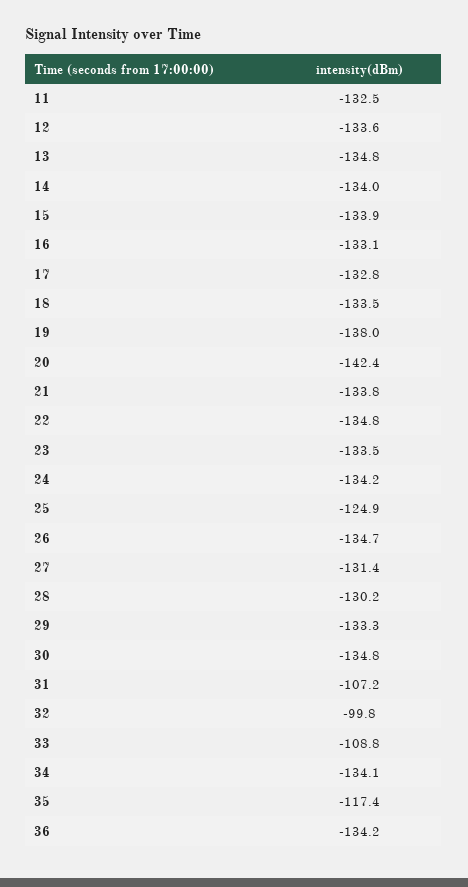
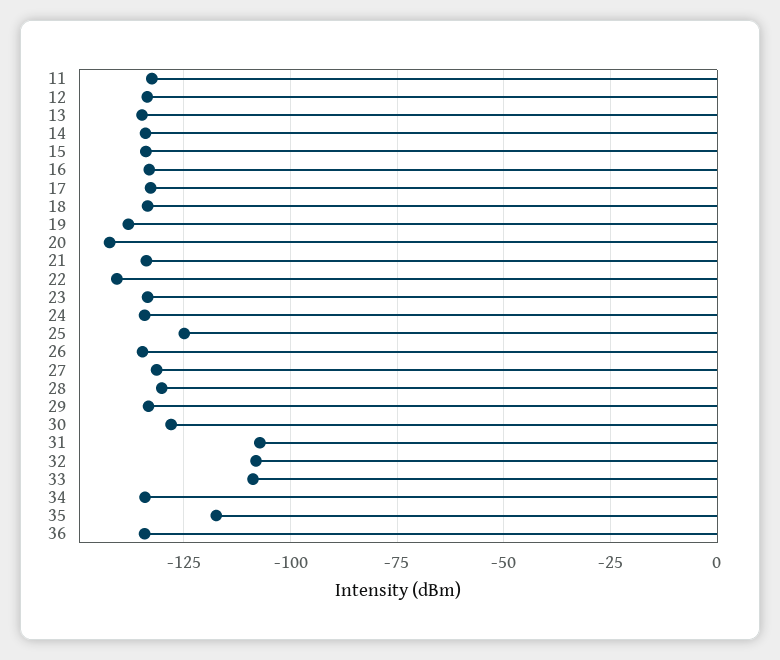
  {
    "11": -132.5,
    "12": -133.6,
    "13": -134.8,
    "14": -134,
    "15": -133.9,
    "16": -133.1,
    "17": -132.8,
    "18": -133.5,
    "19": -138,
    "20": -142.4,
    "21": -133.8,
-   "22": -134.8,
+   "22": -140,
    "23": -133.5,
    "24": -134.2,
    "25": -124.9,
    "26": -134.7,
    "27": -131.4,
    "28": -130.2,
    "29": -133.3,
-   "30": -134.8,
+   "30": -127.5,
    "31": -107.2,
-   "32": -99.8,
+   "32": -107.5,
    "33": -108.8,
    "34": -134.1,
    "35": -117.4,
    "36": -134.2
  }

